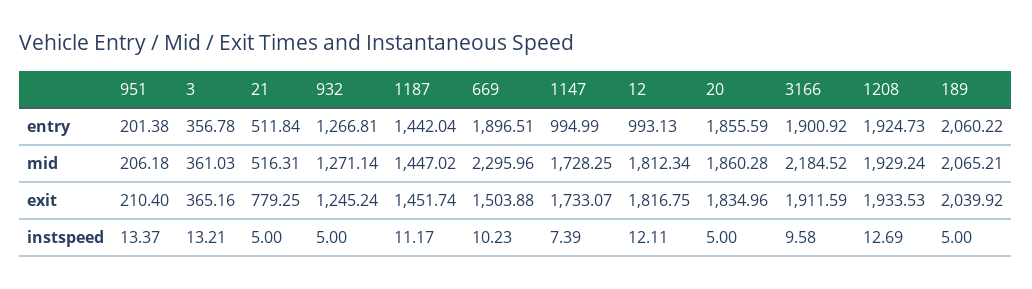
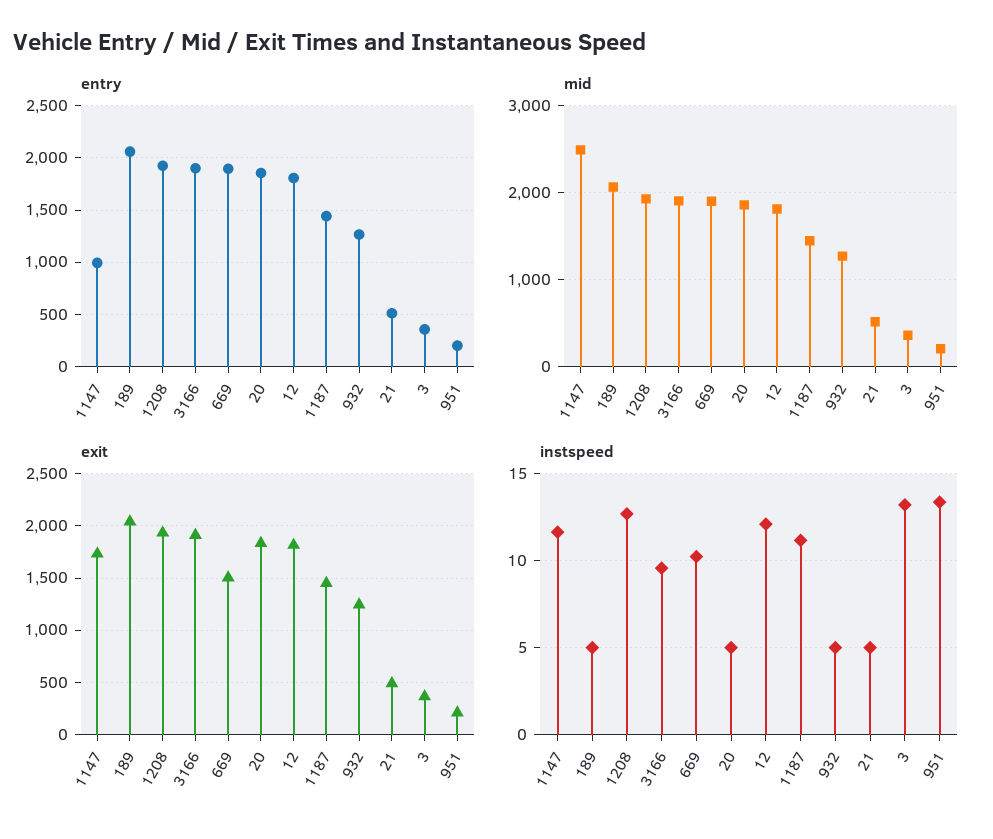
  {
    "entry": {
      "951": 201.38,
      "3": 356.78,
      "21": 511.84,
      "932": 1266.81,
      "1187": 1442.04,
      "669": 1896.51,
      "1147": 994.99,
-     "12": 993.13,
+     "12": 1800,
      "20": 1855.59,
      "3166": 1900.92,
      "1208": 1924.73,
      "189": 2060.22
    },
    "mid": {
      "951": 206.18,
      "3": 361.03,
      "21": 516.31,
      "932": 1271.14,
      "1187": 1447.02,
-     "669": 2295.96,
+     "669": 1900,
-     "1147": 1728.25,
+     "1147": 2500,
      "12": 1812.34,
      "20": 1860.28,
-     "3166": 2184.52,
+     "3166": 1900,
      "1208": 1929.24,
      "189": 2065.21
    },
    "exit": {
      "951": 210.4,
      "3": 365.16,
-     "21": 779.25,
+     "21": 500,
      "932": 1245.24,
      "1187": 1451.74,
      "669": 1503.88,
      "1147": 1733.07,
      "12": 1816.75,
      "20": 1834.96,
      "3166": 1911.59,
      "1208": 1933.53,
      "189": 2039.92
    },
    "instspeed": {
      "951": 13.37,
      "3": 13.21,
      "21": 5,
      "932": 5,
      "1187": 11.17,
      "669": 10.23,
-     "1147": 7.39,
+     "1147": 11.5,
      "12": 12.11,
      "20": 5,
      "3166": 9.58,
      "1208": 12.69,
      "189": 5
    }
  }

